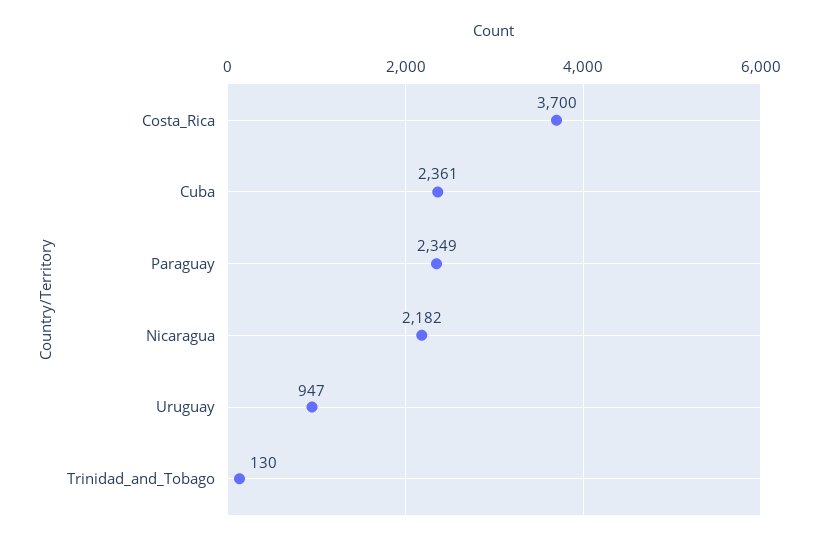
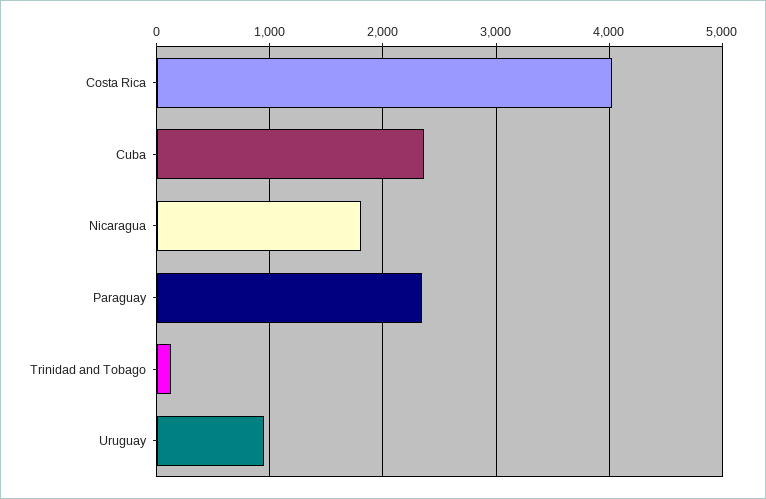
  {
-   "Costa_Rica": 3700,
+   "Costa_Rica": 4000,
    "Cuba": 2361,
    "Paraguay": 2349,
-   "Nicaragua": 2182,
+   "Nicaragua": 1800,
    "Uruguay": 947,
    "Trinidad_and_Tobago": 130
  }

